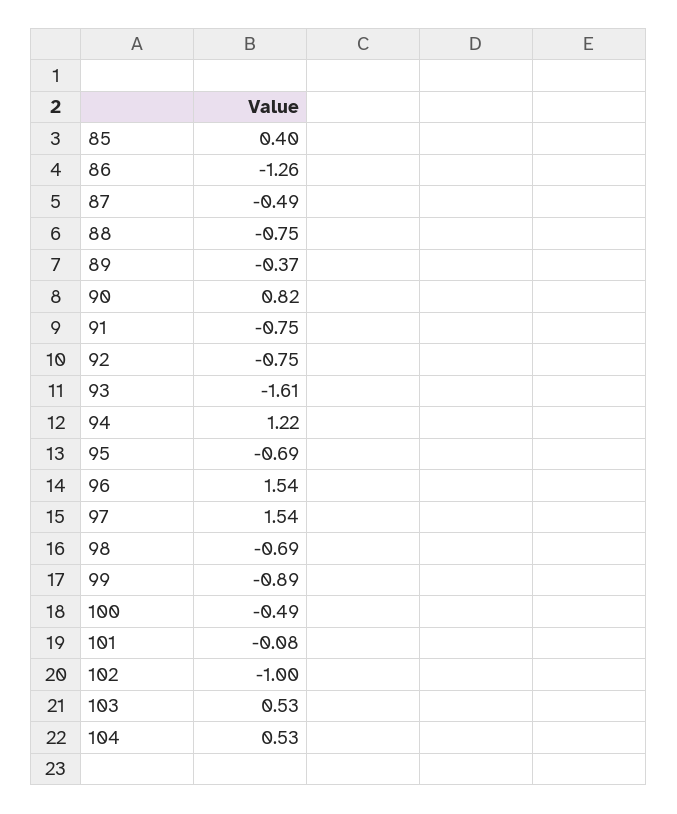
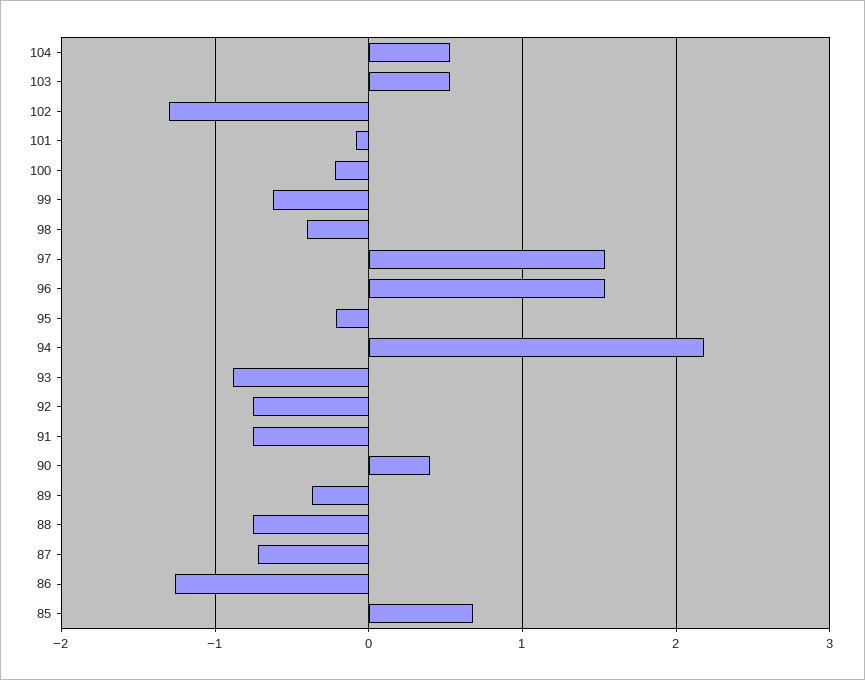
  {
-   "85": 0.4,
+   "85": 0.7,
    "86": -1.26,
-   "87": -0.49,
+   "87": -0.7,
    "88": -0.75,
    "89": -0.37,
-   "90": 0.82,
+   "90": 0.4,
    "91": -0.75,
    "92": -0.75,
-   "93": -1.61,
+   "93": -0.9,
-   "94": 1.22,
+   "94": 2.2,
-   "95": -0.69,
+   "95": -0.2,
    "96": 1.54,
    "97": 1.54,
-   "98": -0.69,
+   "98": -0.4,
-   "99": -0.89,
+   "99": -0.6,
-   "100": -0.49,
+   "100": -0.2,
    "101": -0.08,
-   "102": -1,
+   "102": -1.3,
    "103": 0.53,
    "104": 0.53
  }

